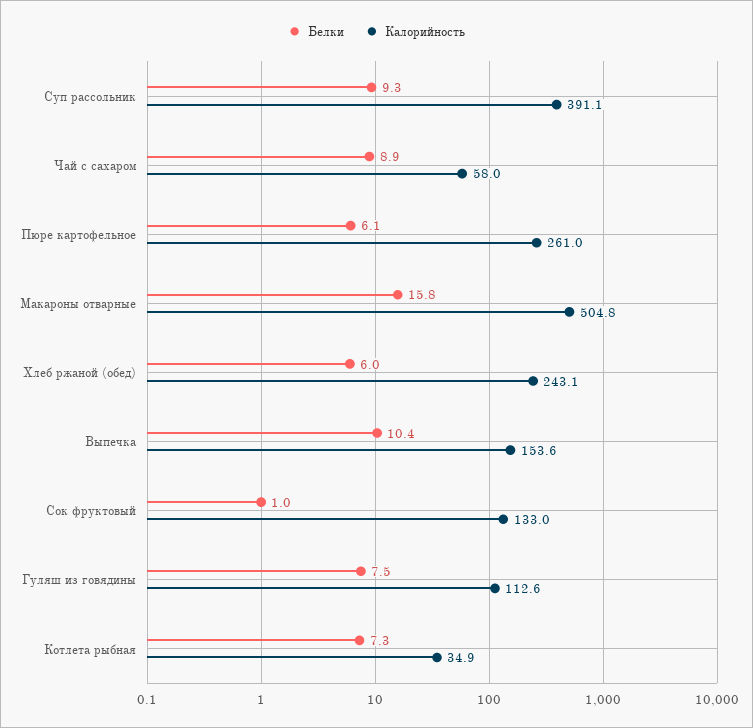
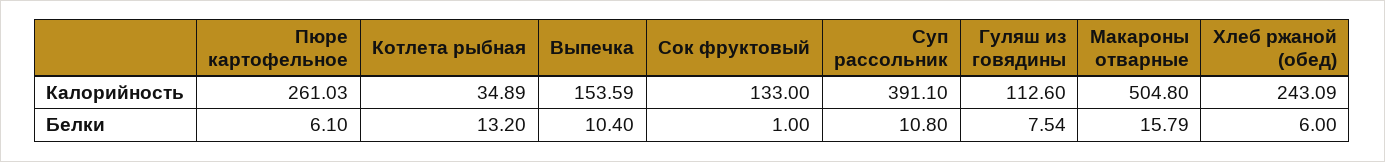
  {
    "Белки": {
-     "Суп рассольник": 9.3,
+     "Суп рассольник": 10.8,
-     "Чай с сахаром": 8.9,
      "Пюре картофельное": 6.1,
      "Макароны отварные": 15.79,
      "Хлеб ржаной (обед)": 6,
      "Выпечка": 10.4,
      "Сок фруктовый": 1,
      "Гуляш из говядины": 7.54,
-     "Котлета рыбная": 7.3
+     "Котлета рыбная": 13.2
    },
    "Калорийность": {
      "Суп рассольник": 391.1,
-     "Чай с сахаром": 58,
      "Пюре картофельное": 261.03,
      "Макароны отварные": 504.8,
      "Хлеб ржаной (обед)": 243.09,
      "Выпечка": 153.59,
      "Сок фруктовый": 133,
      "Гуляш из говядины": 112.6,
      "Котлета рыбная": 34.89
    }
  }

